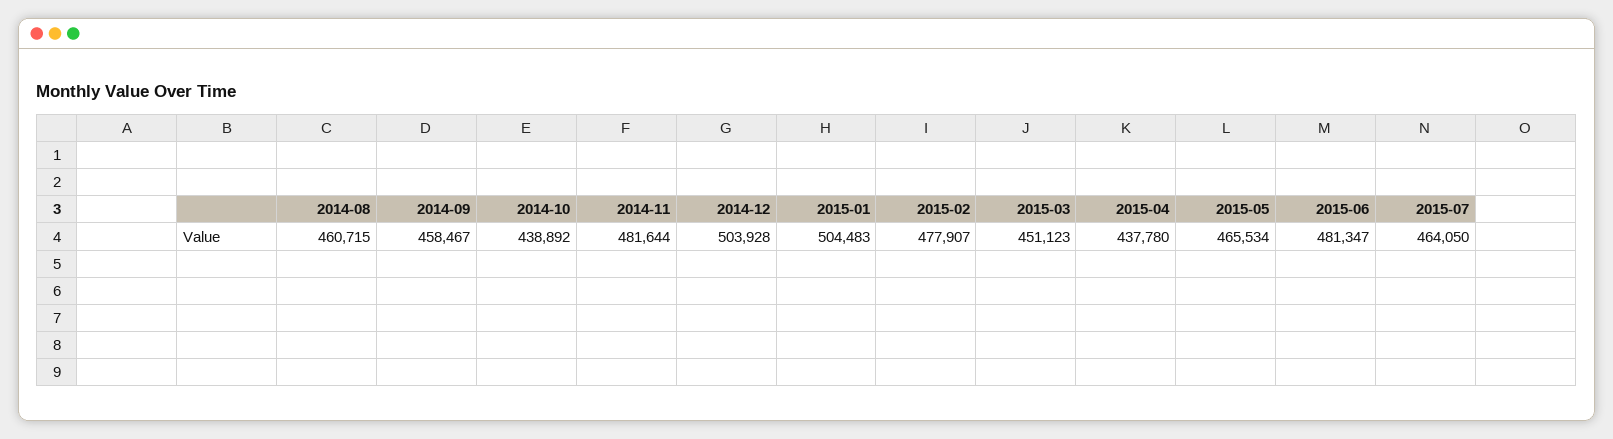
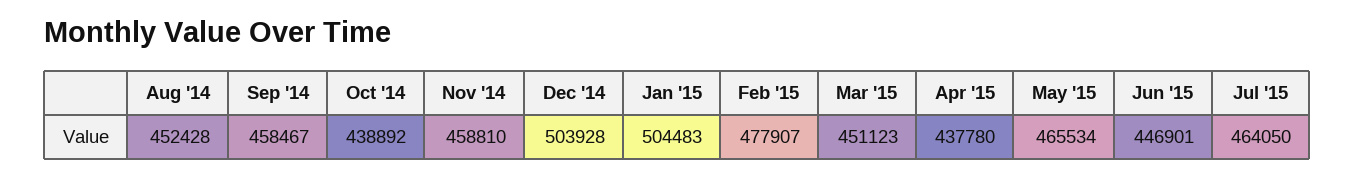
  {
-   "2014-08": 460715,
+   "2014-08": 452428,
    "2014-09": 458467,
    "2014-10": 438892,
-   "2014-11": 481644,
+   "2014-11": 458810,
    "2014-12": 503928,
    "2015-01": 504483,
    "2015-02": 477907,
    "2015-03": 451123,
    "2015-04": 437780,
    "2015-05": 465534,
-   "2015-06": 481347,
+   "2015-06": 446901,
    "2015-07": 464050
  }

